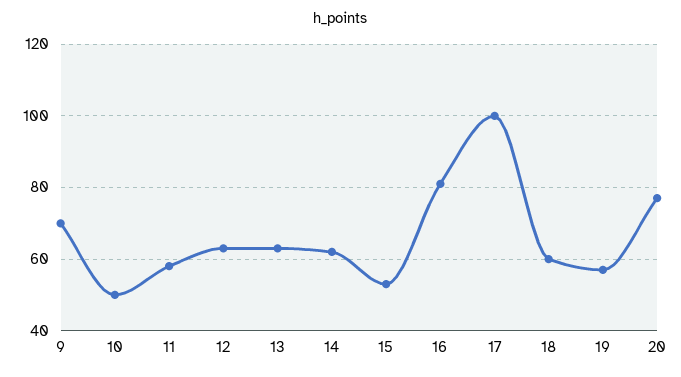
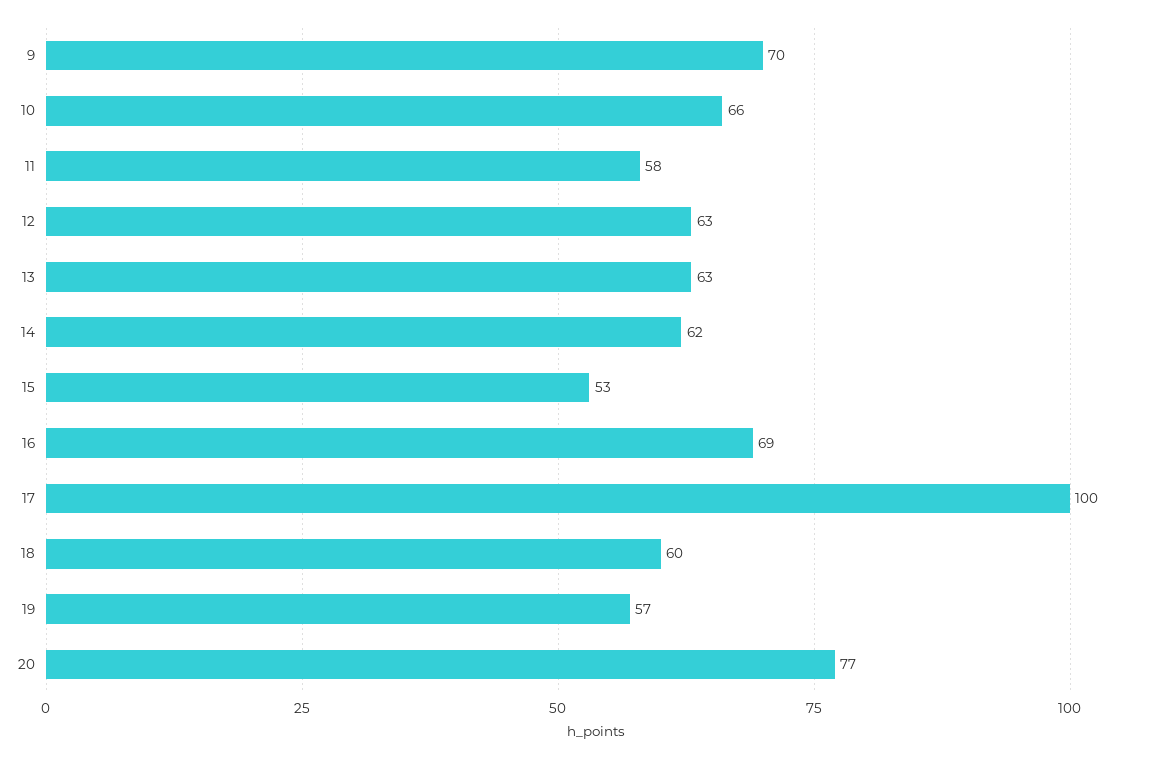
  {
    "9": 70,
-   "10": 50,
+   "10": 66,
    "11": 58,
    "12": 63,
    "13": 63,
    "14": 62,
    "15": 53,
-   "16": 80,
+   "16": 69,
    "17": 100,
    "18": 60,
    "19": 57,
    "20": 77
  }

